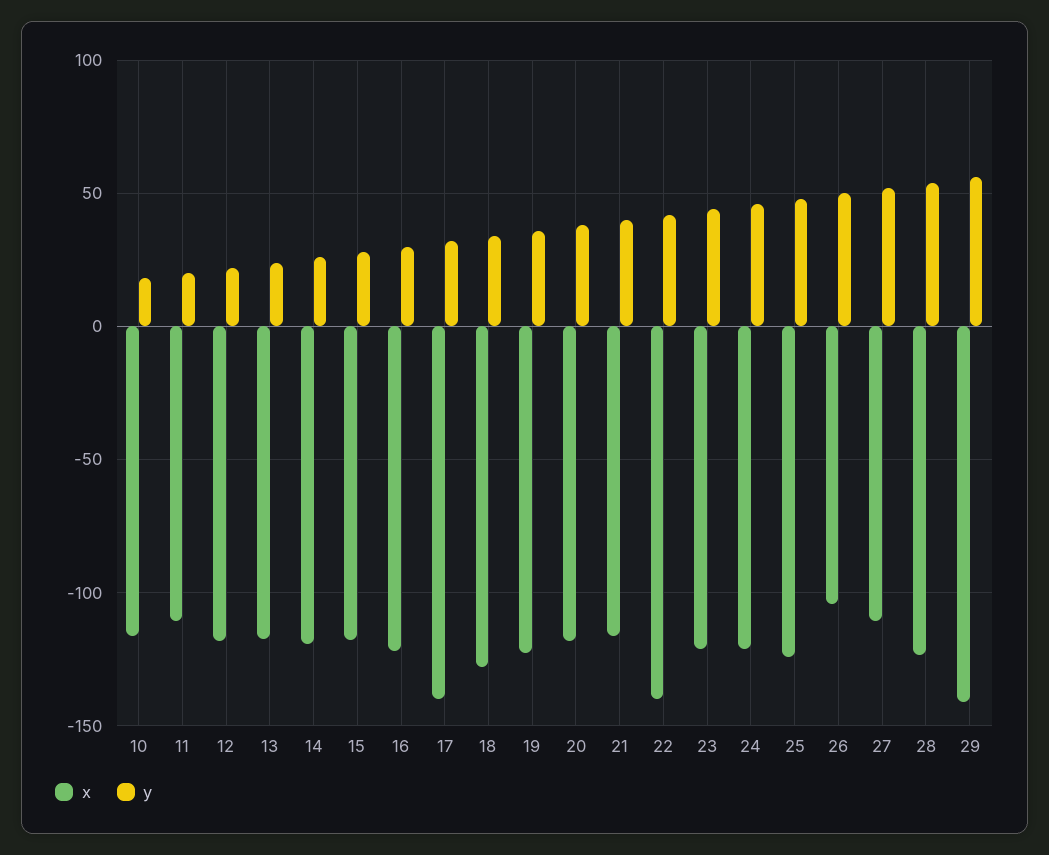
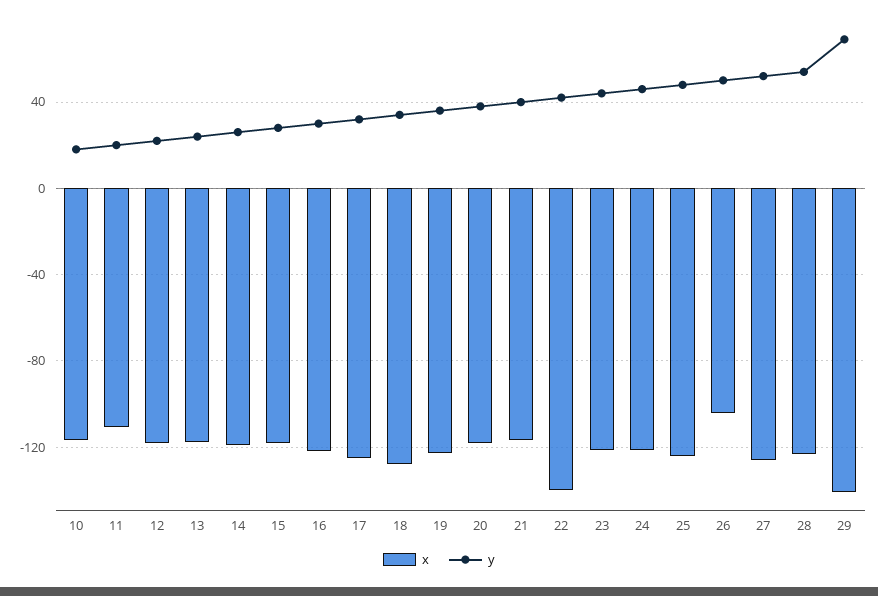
  {
    "x": {
      "10": -115,
      "11": -110,
      "12": -120,
      "13": -115,
      "14": -120,
      "15": -120,
      "16": -120,
-     "17": -140,
+     "17": -125,
      "18": -130,
      "19": -125,
      "20": -120,
      "21": -115,
      "22": -140,
      "23": -120,
      "24": -120,
      "25": -125,
      "26": -105,
-     "27": -110,
+     "27": -125,
      "28": -125,
      "29": -140
    },
    "y": {
      "10": 20,
      "11": 20,
      "12": 20,
      "13": 25,
      "14": 25,
      "15": 30,
      "16": 30,
      "17": 30,
      "18": 35,
      "19": 35,
      "20": 40,
      "21": 40,
      "22": 40,
      "23": 45,
      "24": 45,
      "25": 50,
      "26": 50,
      "27": 50,
      "28": 55,
-     "29": 55
+     "29": 70
    }
  }

